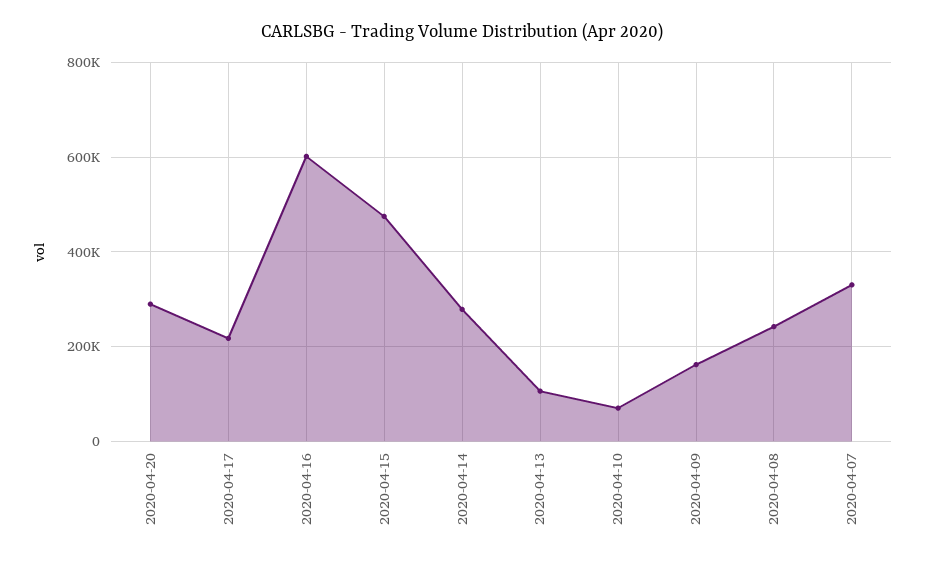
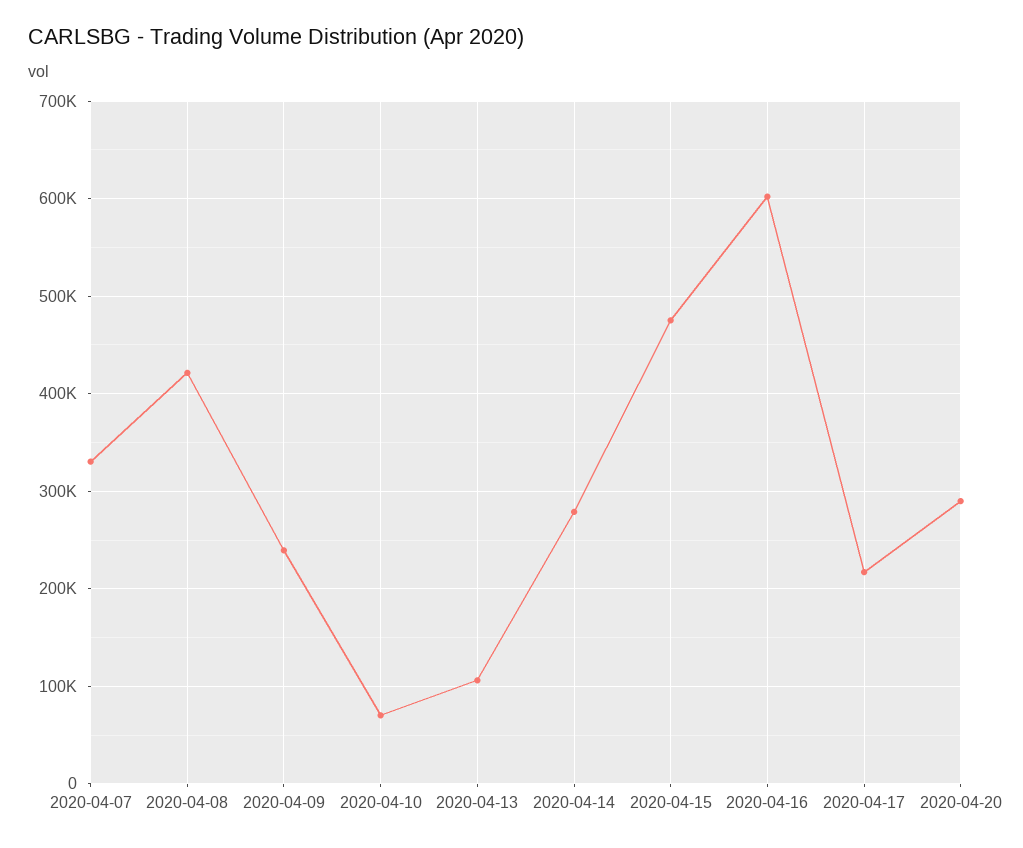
  {
    "2020-04-20": 290000,
    "2020-04-17": 220000,
    "2020-04-16": 600000,
    "2020-04-15": 480000,
    "2020-04-14": 280000,
    "2020-04-13": 110000,
    "2020-04-10": 70000,
-   "2020-04-09": 160000,
+   "2020-04-09": 240000,
-   "2020-04-08": 240000,
+   "2020-04-08": 420000,
    "2020-04-07": 330000
  }

